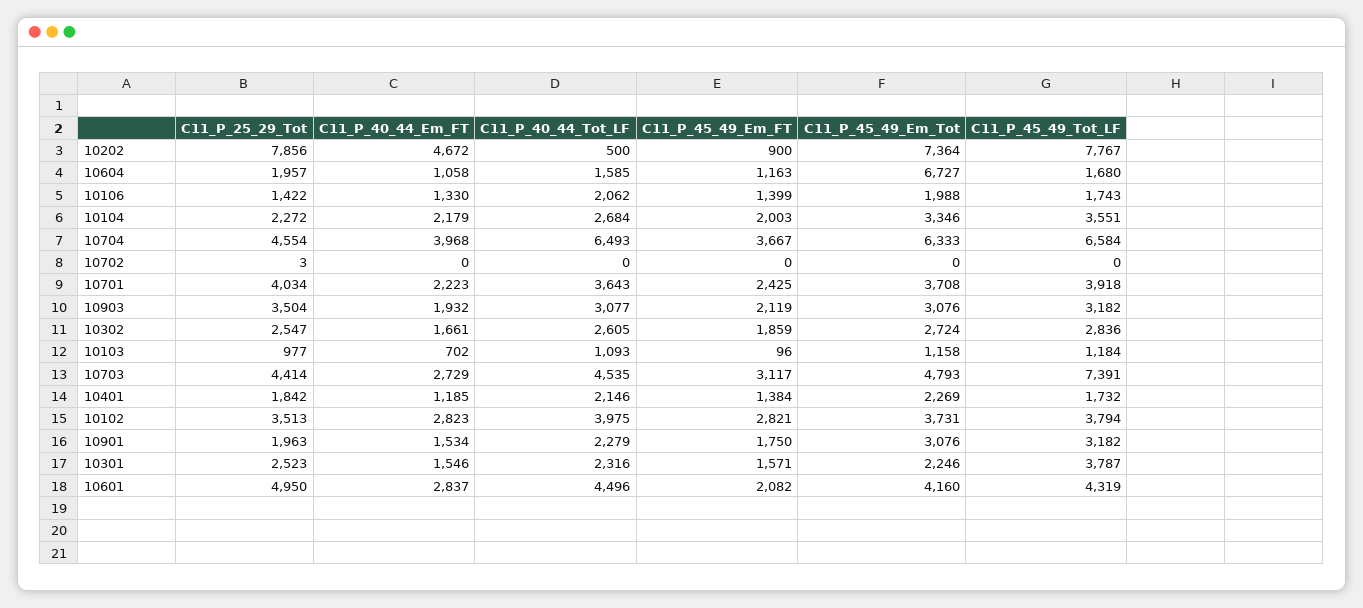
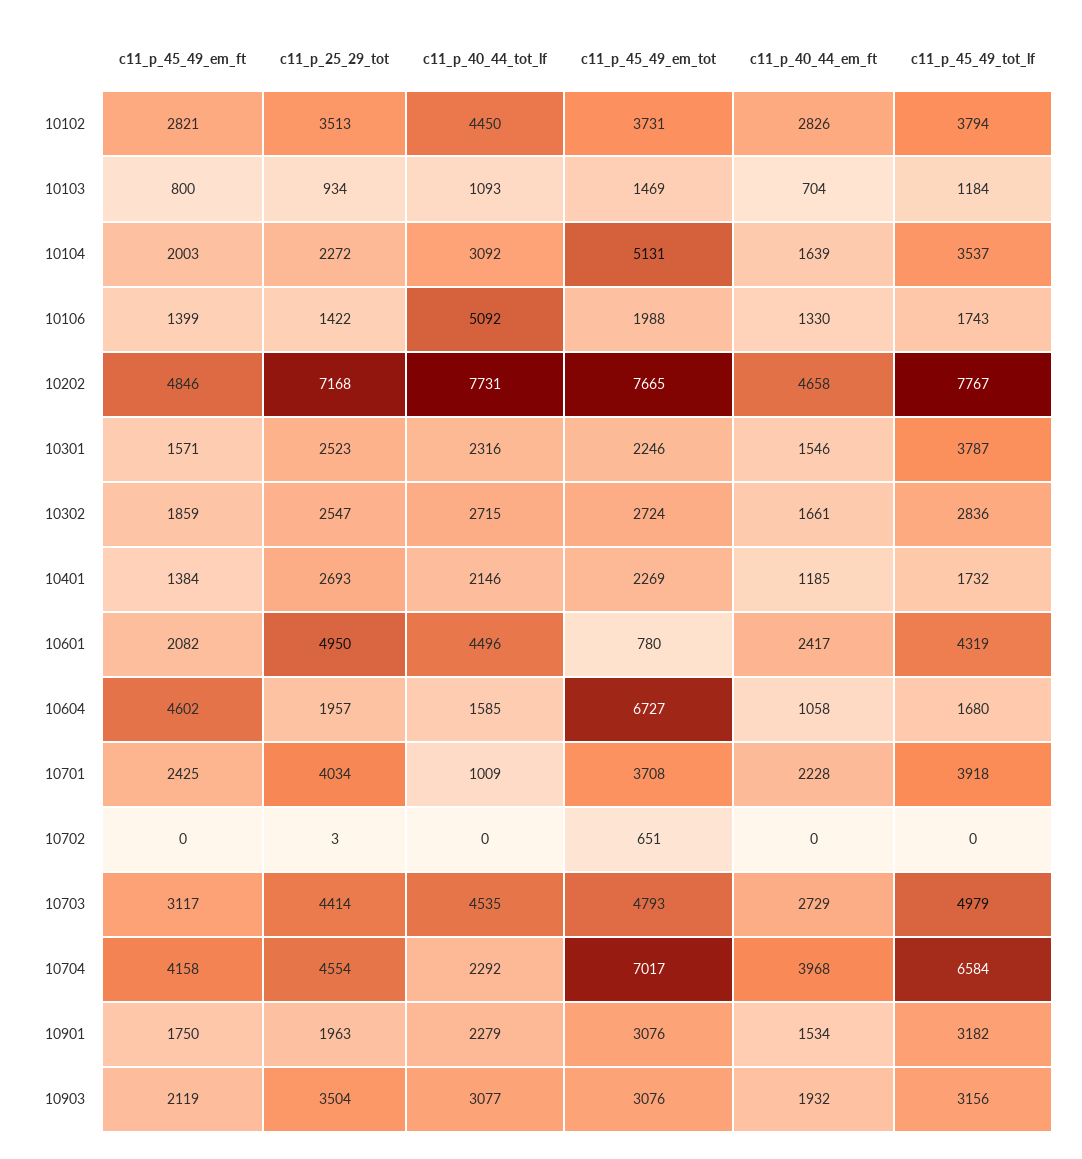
  {
    "C11_P_25_29_Tot": {
-     "10202": 7856,
+     "10202": 7168,
      "10604": 1957,
      "10106": 1422,
      "10104": 2272,
      "10704": 4554,
      "10702": 3,
      "10701": 4034,
      "10903": 3504,
      "10302": 2547,
-     "10103": 977,
+     "10103": 934,
      "10703": 4414,
-     "10401": 1842,
+     "10401": 2693,
      "10102": 3513,
      "10901": 1963,
      "10301": 2523,
      "10601": 4950
    },
    "C11_P_40_44_Em_FT": {
-     "10202": 4672,
+     "10202": 4658,
      "10604": 1058,
      "10106": 1330,
-     "10104": 2179,
+     "10104": 1639,
      "10704": 3968,
      "10702": 0,
-     "10701": 2223,
+     "10701": 2228,
      "10903": 1932,
      "10302": 1661,
-     "10103": 702,
+     "10103": 704,
      "10703": 2729,
      "10401": 1185,
-     "10102": 2823,
+     "10102": 2826,
      "10901": 1534,
      "10301": 1546,
-     "10601": 2837
+     "10601": 2417
    },
    "C11_P_40_44_Tot_LF": {
-     "10202": 500,
+     "10202": 7731,
      "10604": 1585,
-     "10106": 2062,
+     "10106": 5092,
-     "10104": 2684,
+     "10104": 3092,
-     "10704": 6493,
+     "10704": 2292,
      "10702": 0,
-     "10701": 3643,
+     "10701": 1009,
      "10903": 3077,
-     "10302": 2605,
+     "10302": 2715,
      "10103": 1093,
      "10703": 4535,
      "10401": 2146,
-     "10102": 3975,
+     "10102": 4450,
      "10901": 2279,
      "10301": 2316,
      "10601": 4496
    },
    "C11_P_45_49_Em_FT": {
-     "10202": 900,
+     "10202": 4846,
-     "10604": 1163,
+     "10604": 4602,
      "10106": 1399,
      "10104": 2003,
-     "10704": 3667,
+     "10704": 4158,
      "10702": 0,
      "10701": 2425,
      "10903": 2119,
      "10302": 1859,
-     "10103": 96,
+     "10103": 800,
      "10703": 3117,
      "10401": 1384,
      "10102": 2821,
      "10901": 1750,
      "10301": 1571,
      "10601": 2082
    },
    "C11_P_45_49_Em_Tot": {
-     "10202": 7364,
+     "10202": 7665,
      "10604": 6727,
      "10106": 1988,
-     "10104": 3346,
+     "10104": 5131,
-     "10704": 6333,
+     "10704": 7017,
-     "10702": 0,
+     "10702": 651,
      "10701": 3708,
      "10903": 3076,
      "10302": 2724,
-     "10103": 1158,
+     "10103": 1469,
      "10703": 4793,
      "10401": 2269,
      "10102": 3731,
      "10901": 3076,
      "10301": 2246,
-     "10601": 4160
+     "10601": 780
    },
    "C11_P_45_49_Tot_LF": {
      "10202": 7767,
      "10604": 1680,
      "10106": 1743,
-     "10104": 3551,
+     "10104": 3537,
      "10704": 6584,
      "10702": 0,
      "10701": 3918,
-     "10903": 3182,
+     "10903": 3156,
      "10302": 2836,
      "10103": 1184,
-     "10703": 7391,
+     "10703": 4979,
      "10401": 1732,
      "10102": 3794,
      "10901": 3182,
      "10301": 3787,
      "10601": 4319
    }
  }

